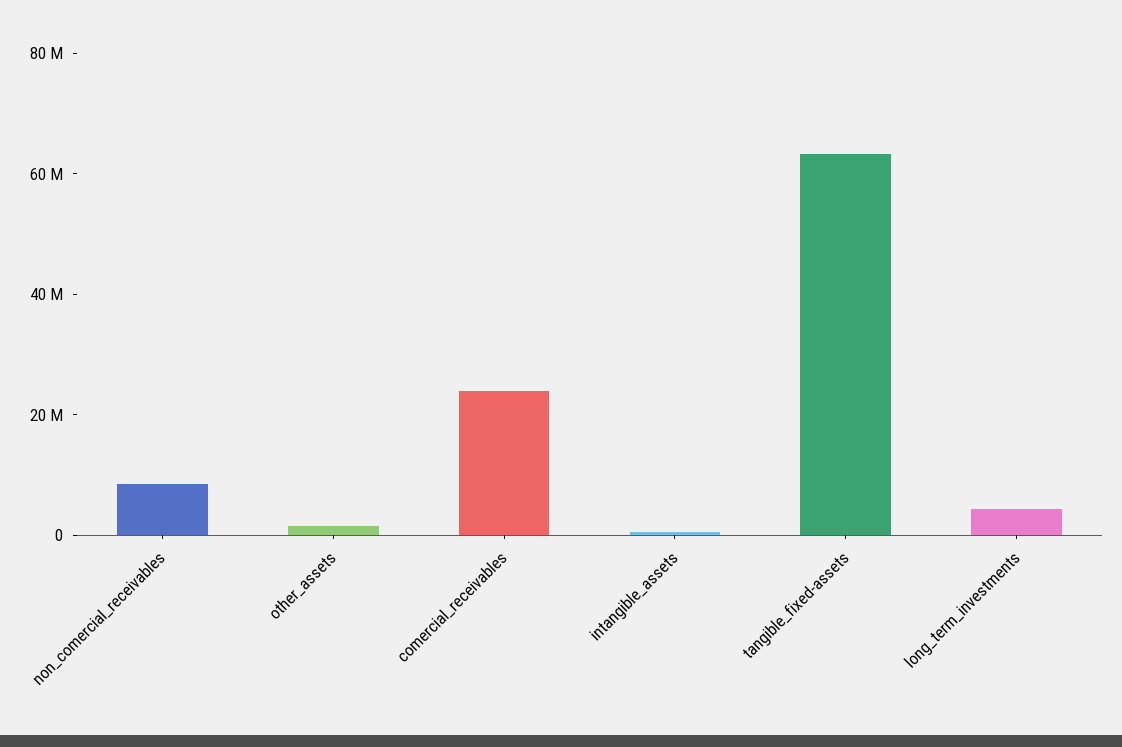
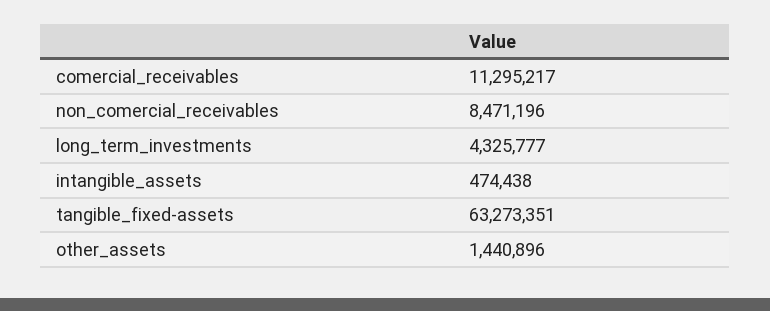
  {
    "non_comercial_receivables": 8471196,
    "other_assets": 1440896,
-   "comercial_receivables": 25000000,
+   "comercial_receivables": 11295217,
    "intangible_assets": 474438,
    "tangible_fixed-assets": 63273351,
    "long_term_investments": 4325777
  }

